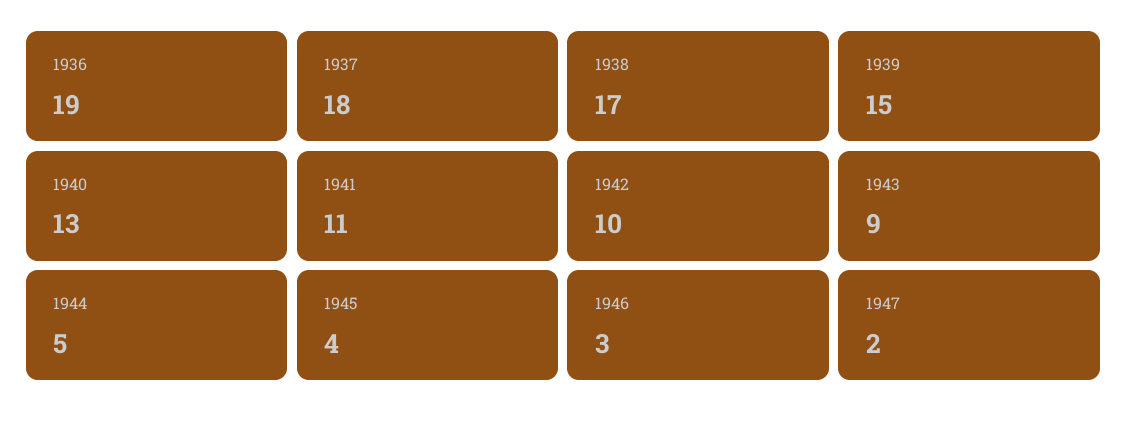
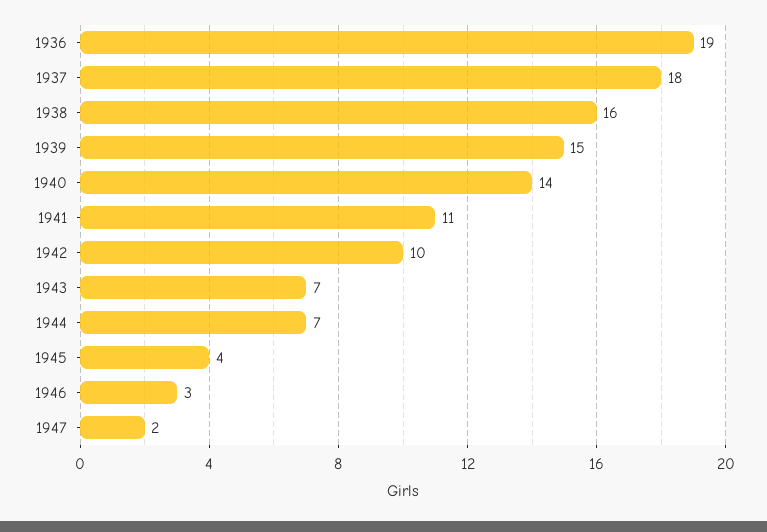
  {
    "1936": 19,
    "1937": 18,
-   "1938": 17,
+   "1938": 16,
    "1939": 15,
-   "1940": 13,
+   "1940": 14,
    "1941": 11,
    "1942": 10,
-   "1943": 9,
+   "1943": 7,
-   "1944": 5,
+   "1944": 7,
    "1945": 4,
    "1946": 3,
    "1947": 2
  }

